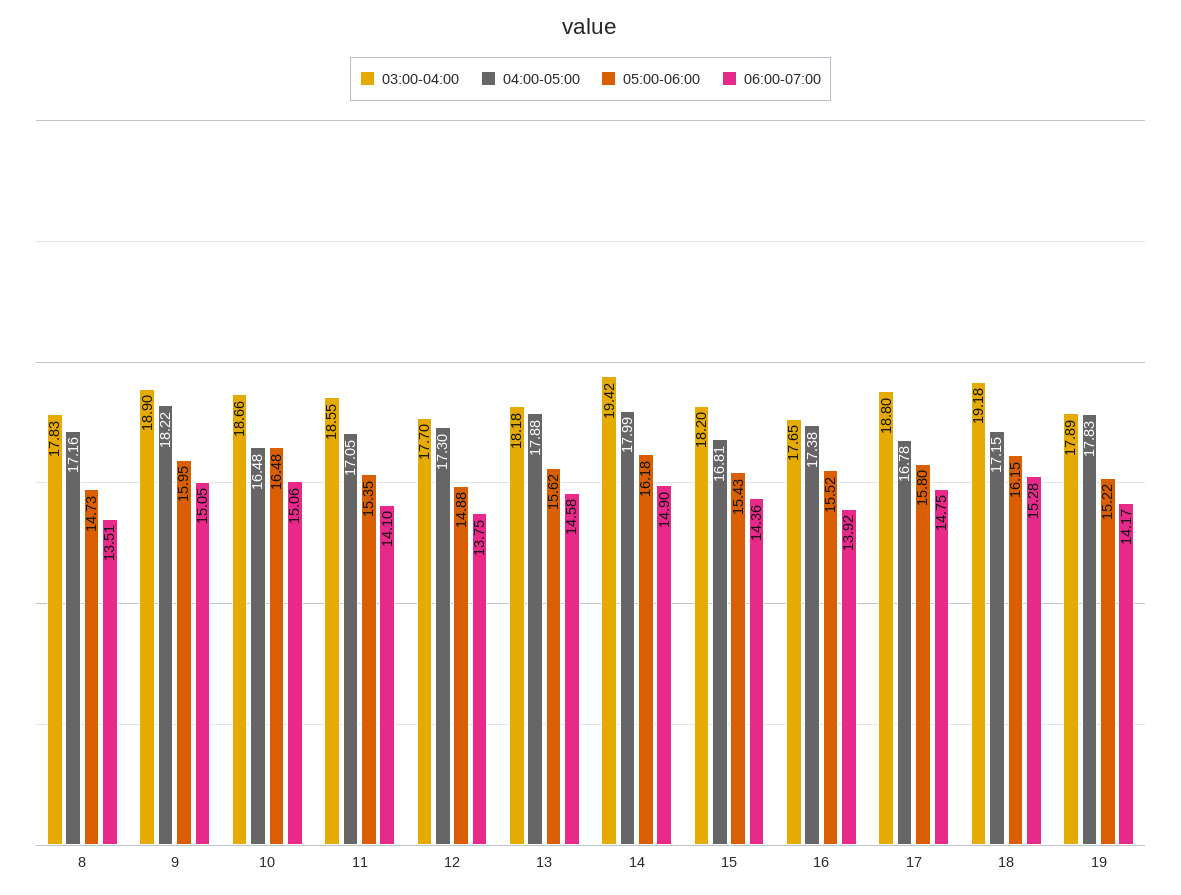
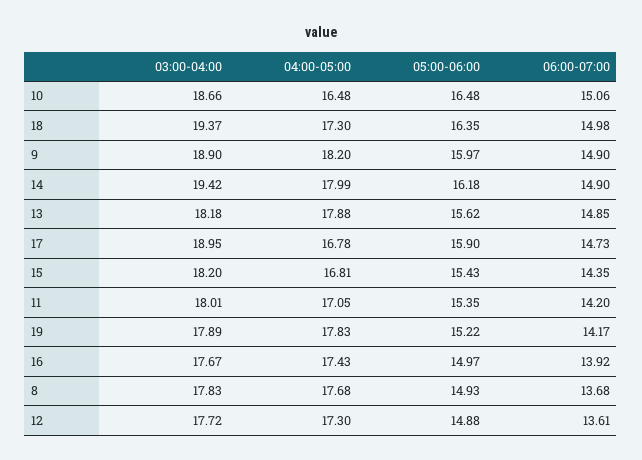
  {
    "03:00-04:00": {
      "8": 17.83,
      "9": 18.9,
      "10": 18.66,
-     "11": 18.55,
+     "11": 18.01,
-     "12": 17.7,
+     "12": 17.72,
      "13": 18.18,
      "14": 19.42,
      "15": 18.2,
-     "16": 17.65,
+     "16": 17.67,
-     "17": 18.8,
+     "17": 18.95,
-     "18": 19.18,
+     "18": 19.37,
      "19": 17.89
    },
    "04:00-05:00": {
-     "8": 17.16,
+     "8": 17.68,
-     "9": 18.22,
+     "9": 18.2,
      "10": 16.48,
      "11": 17.05,
      "12": 17.3,
      "13": 17.88,
      "14": 17.99,
      "15": 16.81,
-     "16": 17.38,
+     "16": 17.43,
      "17": 16.78,
-     "18": 17.15,
+     "18": 17.3,
      "19": 17.83
    },
    "05:00-06:00": {
-     "8": 14.73,
+     "8": 14.93,
-     "9": 15.95,
+     "9": 15.97,
      "10": 16.48,
      "11": 15.35,
      "12": 14.88,
      "13": 15.62,
      "14": 16.18,
      "15": 15.43,
-     "16": 15.52,
+     "16": 14.97,
-     "17": 15.8,
+     "17": 15.9,
-     "18": 16.15,
+     "18": 16.35,
      "19": 15.22
    },
    "06:00-07:00": {
-     "8": 13.51,
+     "8": 13.68,
-     "9": 15.05,
+     "9": 14.9,
      "10": 15.06,
-     "11": 14.1,
+     "11": 14.2,
-     "12": 13.75,
+     "12": 13.61,
-     "13": 14.58,
+     "13": 14.85,
      "14": 14.9,
-     "15": 14.36,
+     "15": 14.35,
      "16": 13.92,
-     "17": 14.75,
+     "17": 14.73,
-     "18": 15.28,
+     "18": 14.98,
      "19": 14.17
    }
  }

